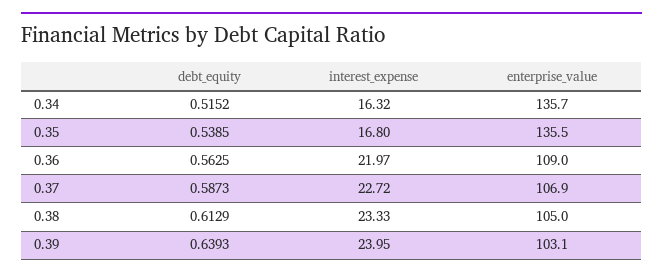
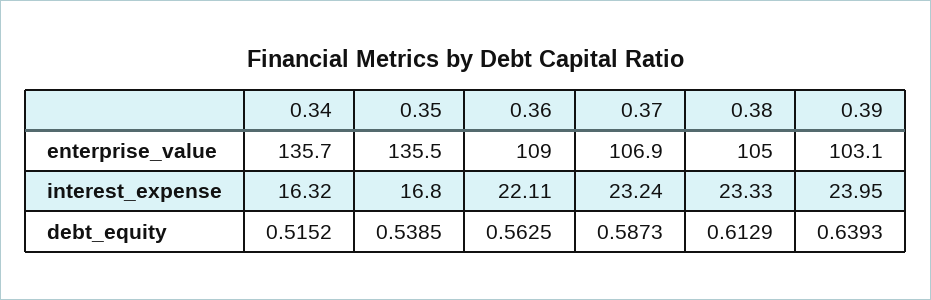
  {
    "debt_equity": {
      "0.34": 0.5152,
      "0.35": 0.5385,
      "0.36": 0.5625,
      "0.37": 0.5873,
      "0.38": 0.6129,
      "0.39": 0.6393
    },
    "interest_expense": {
      "0.34": 16.32,
      "0.35": 16.8,
-     "0.36": 21.97,
+     "0.36": 22.11,
-     "0.37": 22.72,
+     "0.37": 23.24,
      "0.38": 23.33,
      "0.39": 23.95
    },
    "enterprise_value": {
      "0.34": 135.7,
      "0.35": 135.5,
      "0.36": 109,
      "0.37": 106.9,
      "0.38": 105,
      "0.39": 103.1
    }
  }

